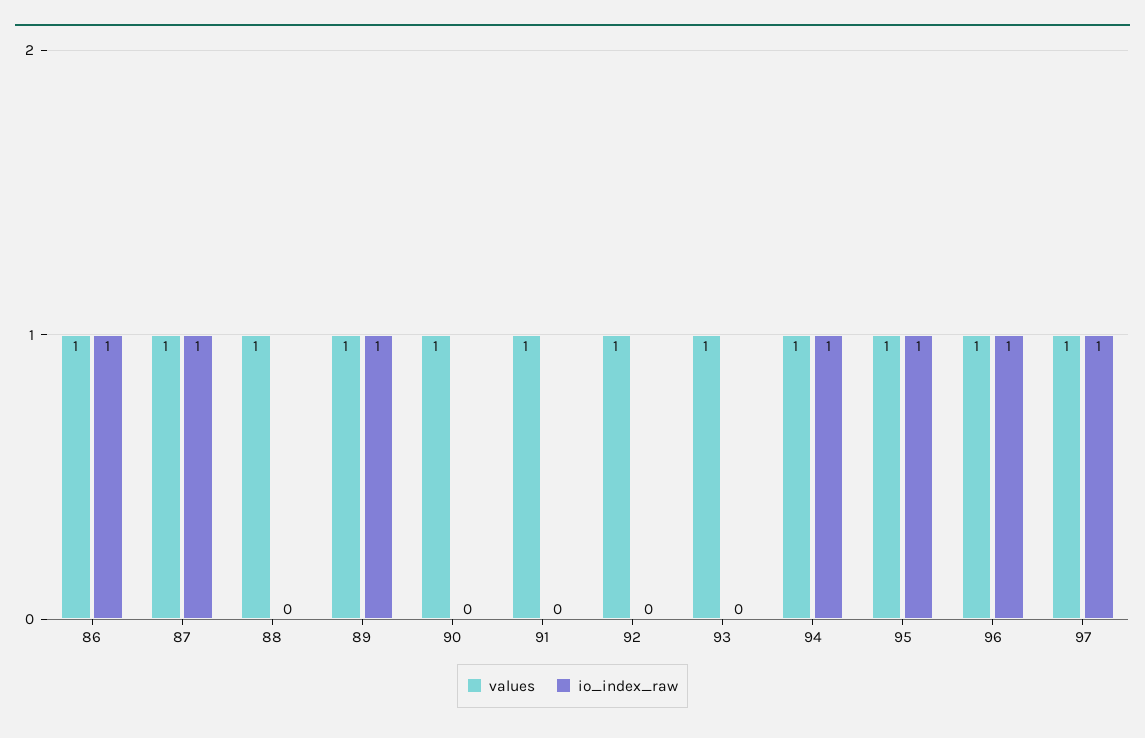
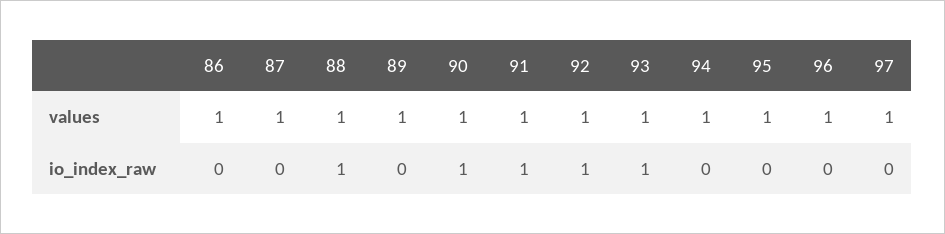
  {
    "values": {
      "86": 1,
      "87": 1,
      "88": 1,
      "89": 1,
      "90": 1,
      "91": 1,
      "92": 1,
      "93": 1,
      "94": 1,
      "95": 1,
      "96": 1,
      "97": 1
    },
    "io_index_raw": {
-     "86": 1,
+     "86": 0,
-     "87": 1,
+     "87": 0,
-     "88": 0,
+     "88": 1,
-     "89": 1,
+     "89": 0,
-     "90": 0,
+     "90": 1,
-     "91": 0,
+     "91": 1,
-     "92": 0,
+     "92": 1,
-     "93": 0,
+     "93": 1,
-     "94": 1,
+     "94": 0,
-     "95": 1,
+     "95": 0,
-     "96": 1,
+     "96": 0,
-     "97": 1
+     "97": 0
    }
  }

